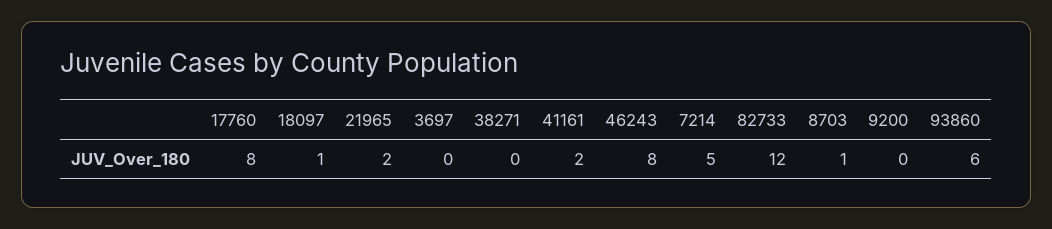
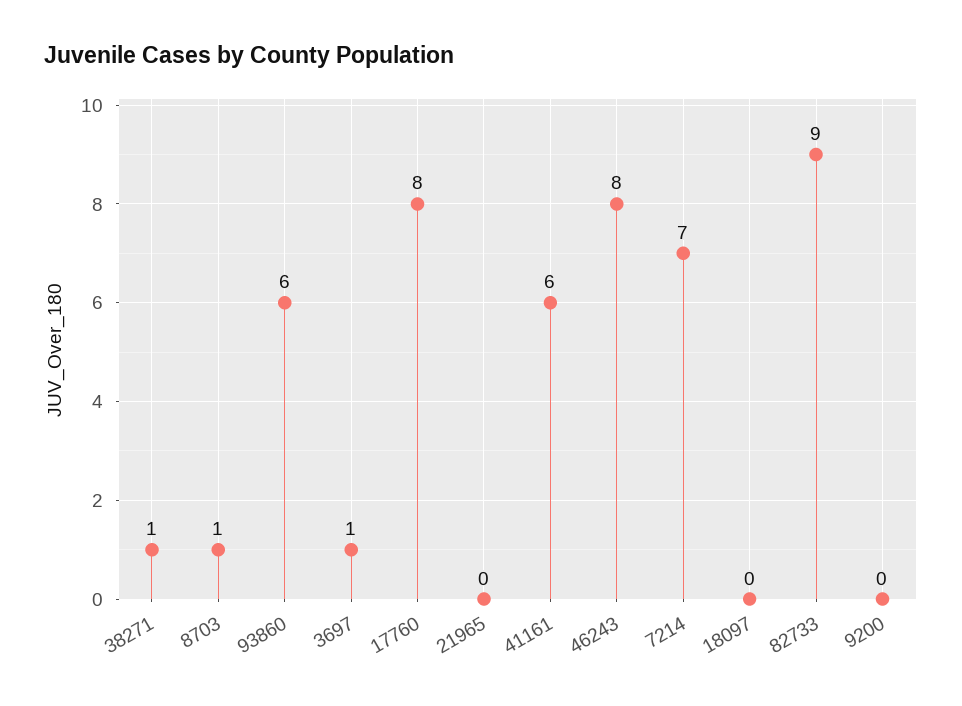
  {
    "17760": 8,
-   "18097": 1,
+   "18097": 0,
-   "21965": 2,
+   "21965": 0,
-   "3697": 0,
+   "3697": 1,
-   "38271": 0,
+   "38271": 1,
-   "41161": 2,
+   "41161": 6,
    "46243": 8,
-   "7214": 5,
+   "7214": 7,
-   "82733": 12,
+   "82733": 9,
    "8703": 1,
    "9200": 0,
    "93860": 6
  }

